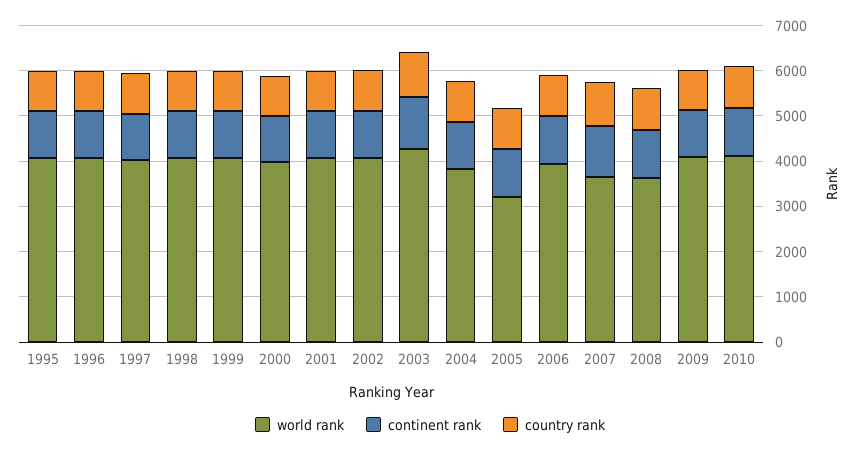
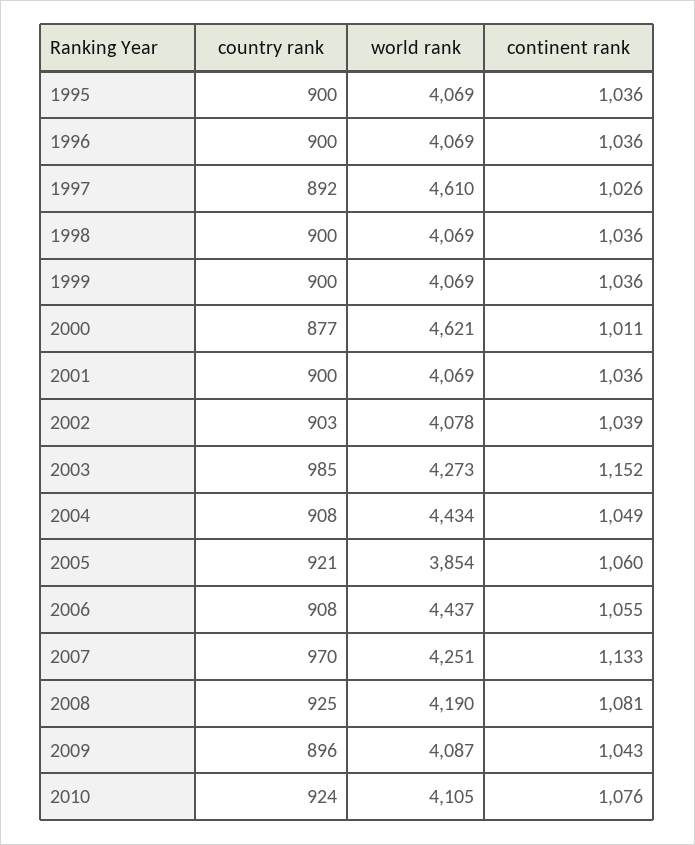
  {
    "world rank": {
      "1995": 4069,
      "1996": 4069,
-     "1997": 4000,
+     "1997": 4610,
      "1998": 4069,
      "1999": 4069,
-     "2000": 4000,
+     "2000": 4621,
      "2001": 4069,
      "2002": 4078,
      "2003": 4273,
-     "2004": 3800,
+     "2004": 4434,
-     "2005": 3200,
+     "2005": 3854,
-     "2006": 4000,
+     "2006": 4437,
-     "2007": 3600,
+     "2007": 4251,
-     "2008": 3600,
+     "2008": 4190,
      "2009": 4087,
      "2010": 4105
    },
    "continent rank": {
      "1995": 1036,
      "1996": 1036,
      "1997": 1026,
      "1998": 1036,
      "1999": 1036,
      "2000": 1011,
      "2001": 1036,
      "2002": 1039,
      "2003": 1152,
      "2004": 1049,
      "2005": 1060,
      "2006": 1055,
      "2007": 1133,
      "2008": 1081,
      "2009": 1043,
      "2010": 1076
    },
    "country rank": {
      "1995": 900,
      "1996": 900,
      "1997": 892,
      "1998": 900,
      "1999": 900,
      "2000": 877,
      "2001": 900,
      "2002": 903,
      "2003": 985,
      "2004": 908,
      "2005": 921,
      "2006": 908,
      "2007": 970,
      "2008": 925,
      "2009": 896,
      "2010": 924
    }
  }

